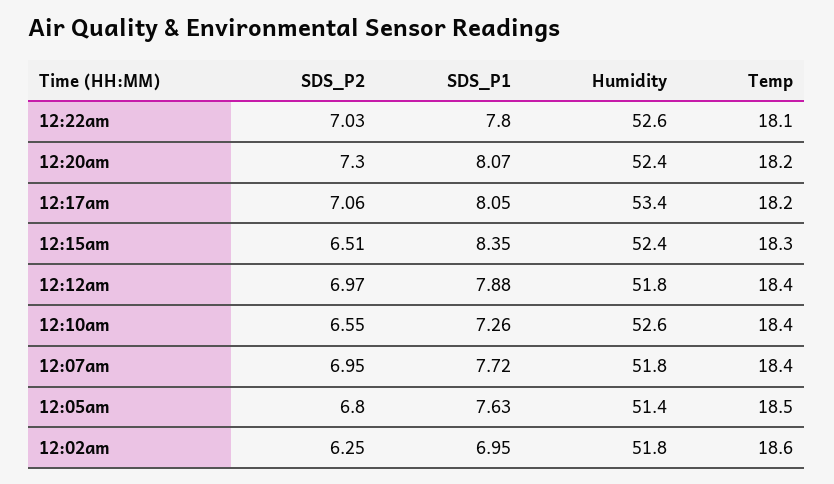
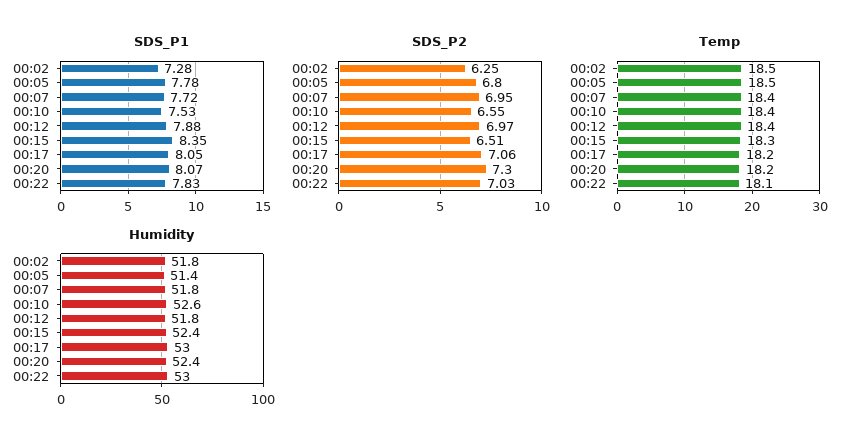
  {
    "SDS_P2": {
      "12:22am": 7.03,
      "12:20am": 7.3,
      "12:17am": 7.06,
      "12:15am": 6.51,
      "12:12am": 6.97,
      "12:10am": 6.55,
      "12:07am": 6.95,
      "12:05am": 6.8,
      "12:02am": 6.25
    },
    "SDS_P1": {
-     "12:22am": 7.8,
+     "12:22am": 7.83,
      "12:20am": 8.07,
      "12:17am": 8.05,
      "12:15am": 8.35,
      "12:12am": 7.88,
-     "12:10am": 7.26,
+     "12:10am": 7.53,
      "12:07am": 7.72,
-     "12:05am": 7.63,
+     "12:05am": 7.78,
-     "12:02am": 6.95
+     "12:02am": 7.28
    },
    "Humidity": {
-     "12:22am": 52.6,
+     "12:22am": 53,
      "12:20am": 52.4,
-     "12:17am": 53.4,
+     "12:17am": 53,
      "12:15am": 52.4,
      "12:12am": 51.8,
      "12:10am": 52.6,
      "12:07am": 51.8,
      "12:05am": 51.4,
      "12:02am": 51.8
    },
    "Temp": {
      "12:22am": 18.1,
      "12:20am": 18.2,
      "12:17am": 18.2,
      "12:15am": 18.3,
      "12:12am": 18.4,
      "12:10am": 18.4,
      "12:07am": 18.4,
      "12:05am": 18.5,
-     "12:02am": 18.6
+     "12:02am": 18.5
    }
  }

